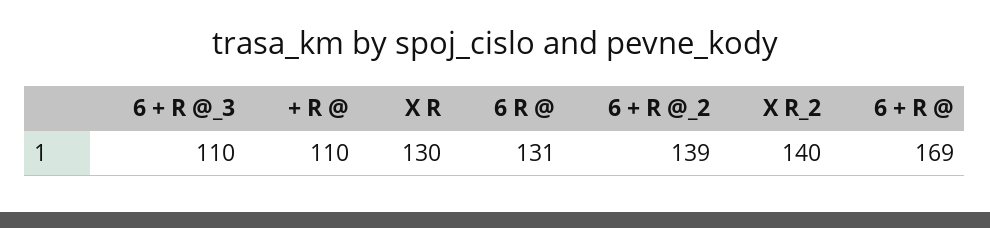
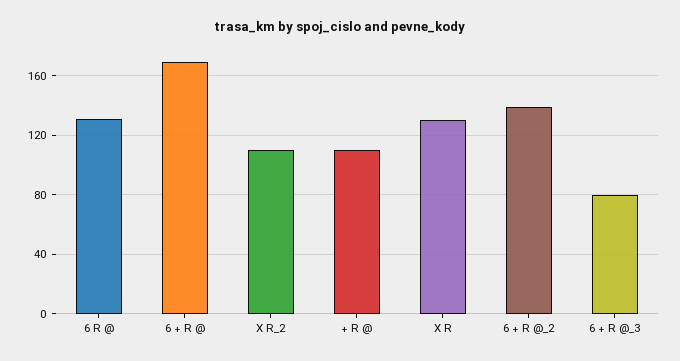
  {
-   "6 + R @_3": 110,
+   "6 + R @_3": 80,
    "+ R @": 110,
    "X R": 130,
    "6 R @": 131,
    "6 + R @_2": 139,
-   "X R_2": 140,
+   "X R_2": 110,
    "6 + R @": 169
  }

